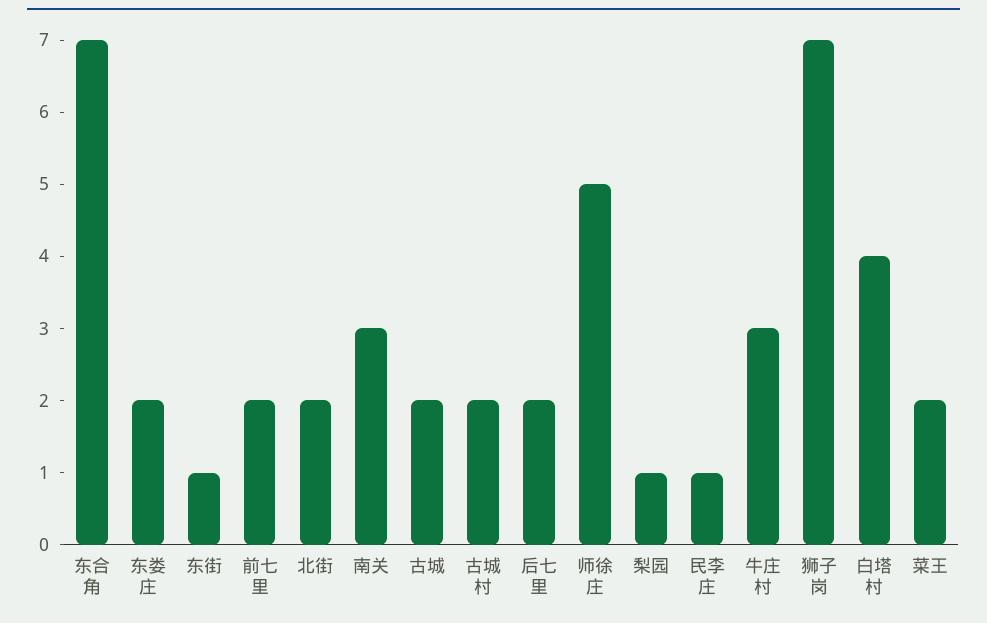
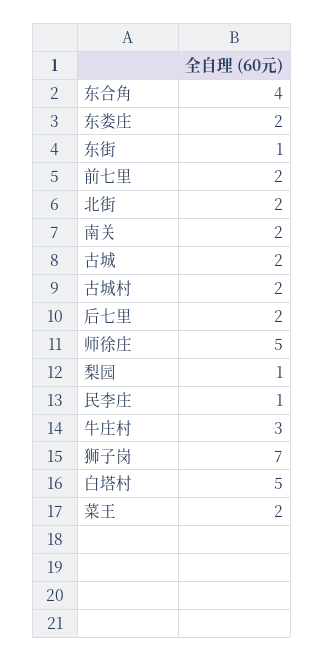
  {
-   "东合角": 7,
+   "东合角": 4,
    "东娄庄": 2,
    "东街": 1,
    "前七里": 2,
    "北街": 2,
-   "南关": 3,
+   "南关": 2,
    "古城": 2,
    "古城村": 2,
    "后七里": 2,
    "师徐庄": 5,
    "梨园": 1,
    "民李庄": 1,
    "牛庄村": 3,
    "狮子岗": 7,
-   "白塔村": 4,
+   "白塔村": 5,
    "菜王": 2
  }

